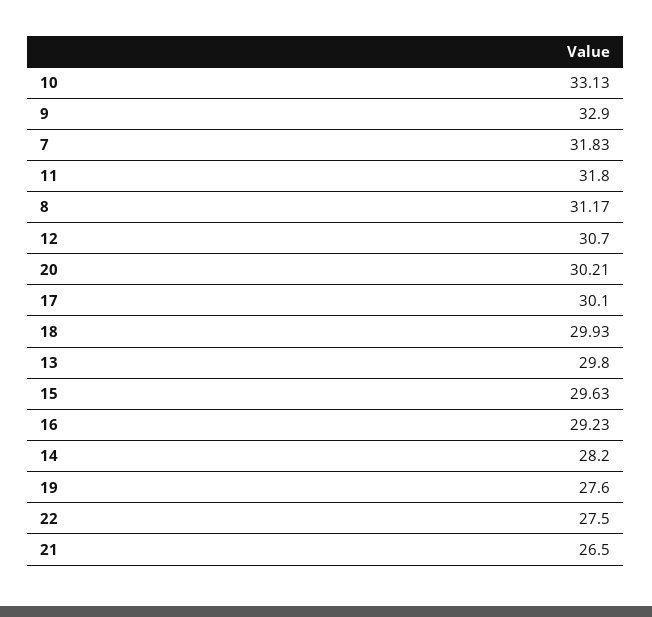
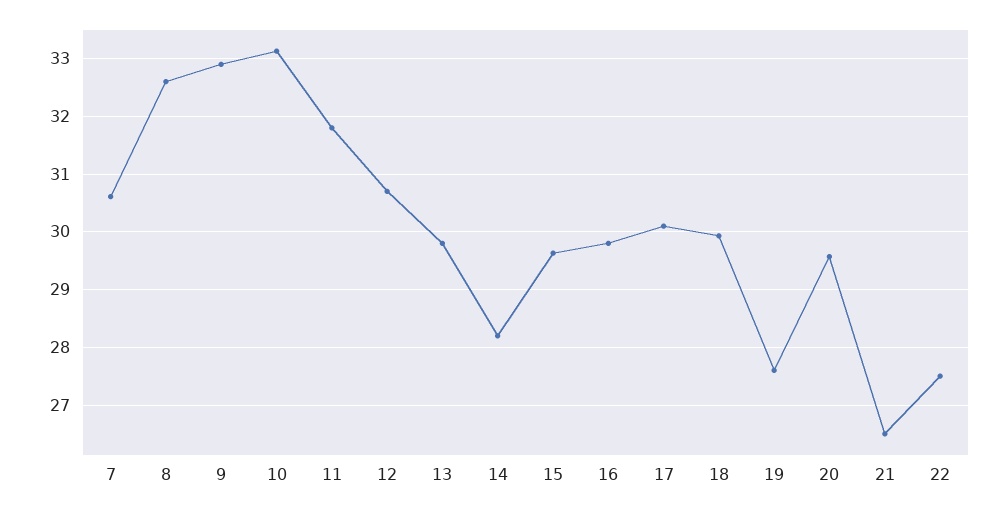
  {
    "10": 33.13,
    "9": 32.9,
-   "7": 31.83,
+   "7": 30.6,
    "11": 31.8,
-   "8": 31.17,
+   "8": 32.6,
    "12": 30.7,
-   "20": 30.21,
+   "20": 29.6,
    "17": 30.1,
    "18": 29.93,
    "13": 29.8,
    "15": 29.63,
-   "16": 29.23,
+   "16": 29.8,
    "14": 28.2,
    "19": 27.6,
    "22": 27.5,
    "21": 26.5
  }

